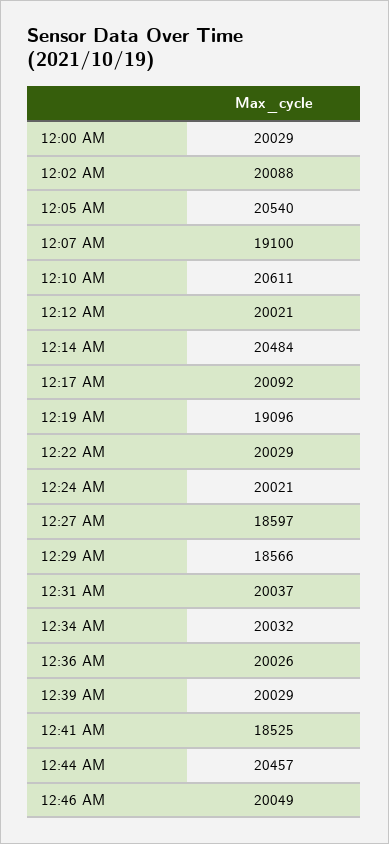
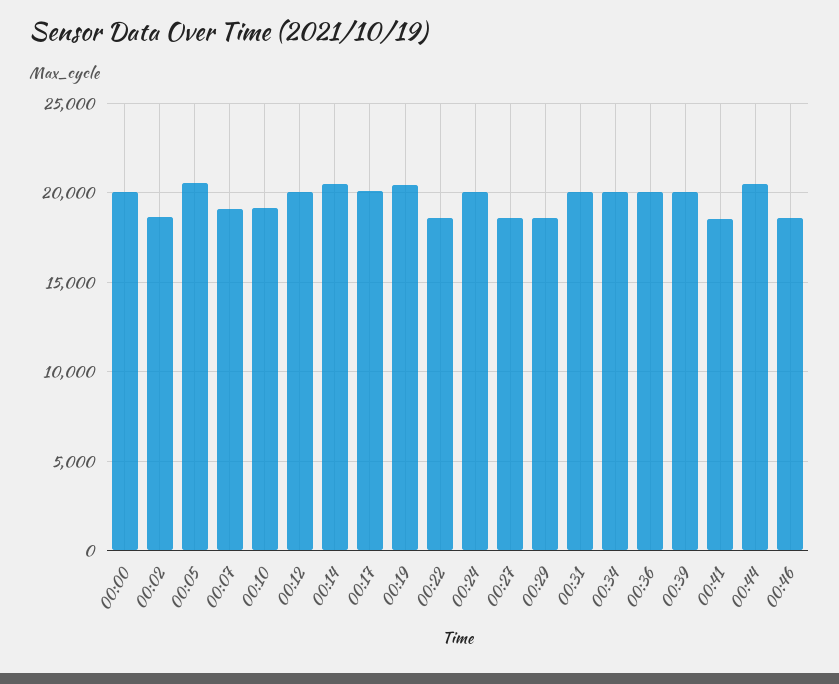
  {
    "12:00 AM": 20029,
-   "12:02 AM": 20088,
+   "12:02 AM": 18500,
    "12:05 AM": 20540,
    "12:07 AM": 19100,
-   "12:10 AM": 20611,
+   "12:10 AM": 19000,
    "12:12 AM": 20021,
    "12:14 AM": 20484,
    "12:17 AM": 20092,
-   "12:19 AM": 19096,
+   "12:19 AM": 20500,
-   "12:22 AM": 20029,
+   "12:22 AM": 18500,
    "12:24 AM": 20021,
    "12:27 AM": 18597,
    "12:29 AM": 18566,
    "12:31 AM": 20037,
    "12:34 AM": 20032,
    "12:36 AM": 20026,
    "12:39 AM": 20029,
    "12:41 AM": 18525,
    "12:44 AM": 20457,
-   "12:46 AM": 20049
+   "12:46 AM": 18500
  }

